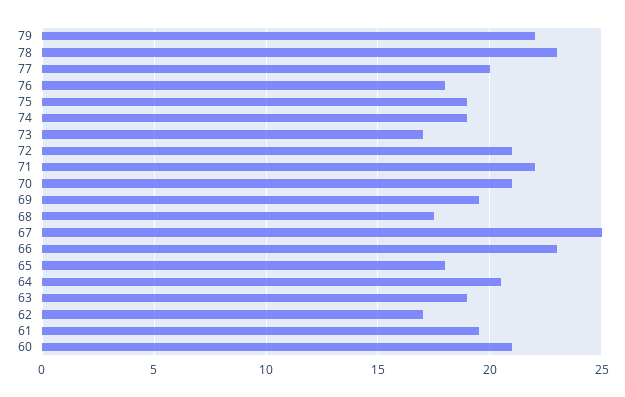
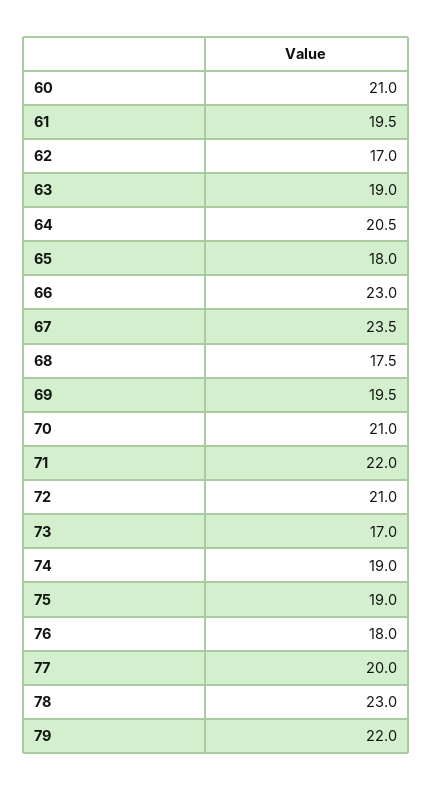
  {
    "79": 22,
    "78": 23,
    "77": 20,
    "76": 18,
    "75": 19,
    "74": 19,
    "73": 17,
    "72": 21,
    "71": 22,
    "70": 21,
    "69": 19.5,
    "68": 17.5,
-   "67": 25,
+   "67": 23.5,
    "66": 23,
    "65": 18,
    "64": 20.5,
    "63": 19,
    "62": 17,
    "61": 19.5,
    "60": 21
  }

